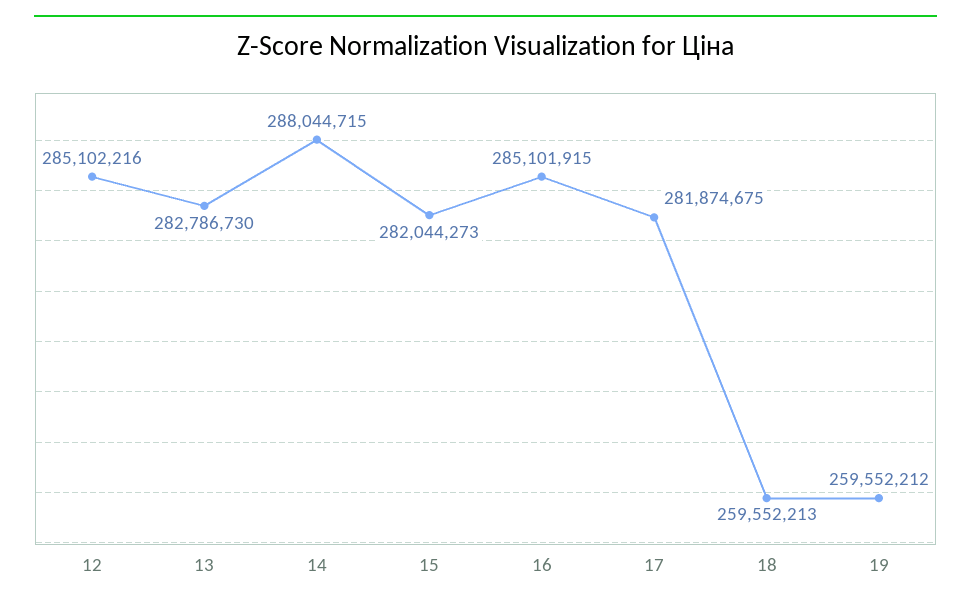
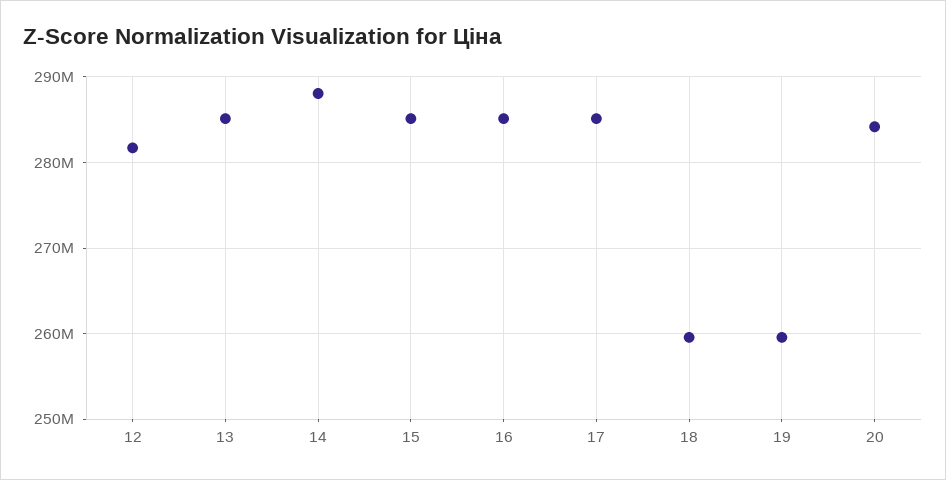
  {
-   "12": 285102216,
+   "12": 282000000,
-   "13": 282786730,
+   "13": 285000000,
    "14": 288044715,
-   "15": 282044273,
+   "15": 285000000,
    "16": 285101915,
-   "17": 281874675,
+   "17": 285000000,
    "18": 259552213,
-   "19": 259552212
+   "19": 259552212,
+   "20": 284000000
  }

